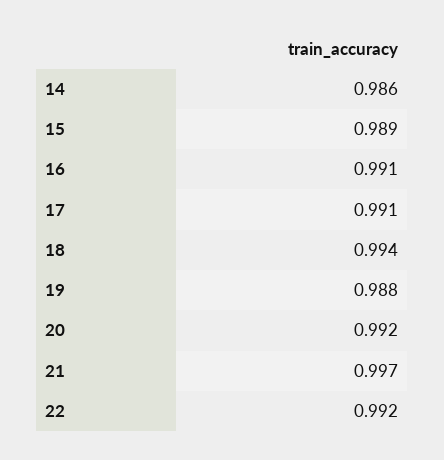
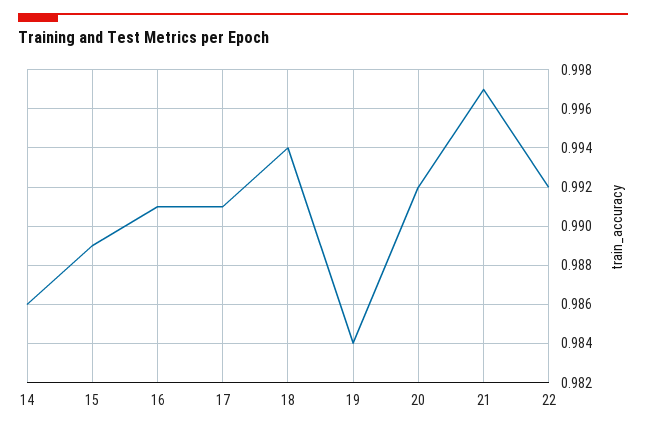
  {
    "14": 0.986,
    "15": 0.989,
    "16": 0.991,
    "17": 0.991,
    "18": 0.994,
-   "19": 0.988,
+   "19": 0.984,
    "20": 0.992,
    "21": 0.997,
    "22": 0.992
  }

